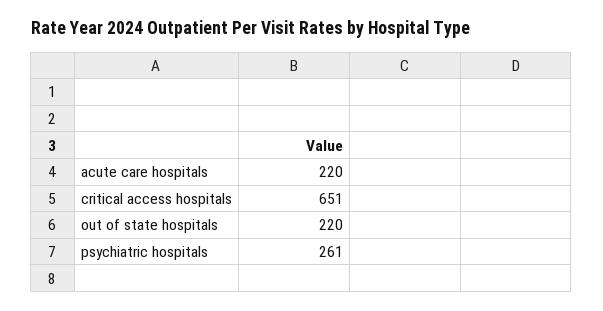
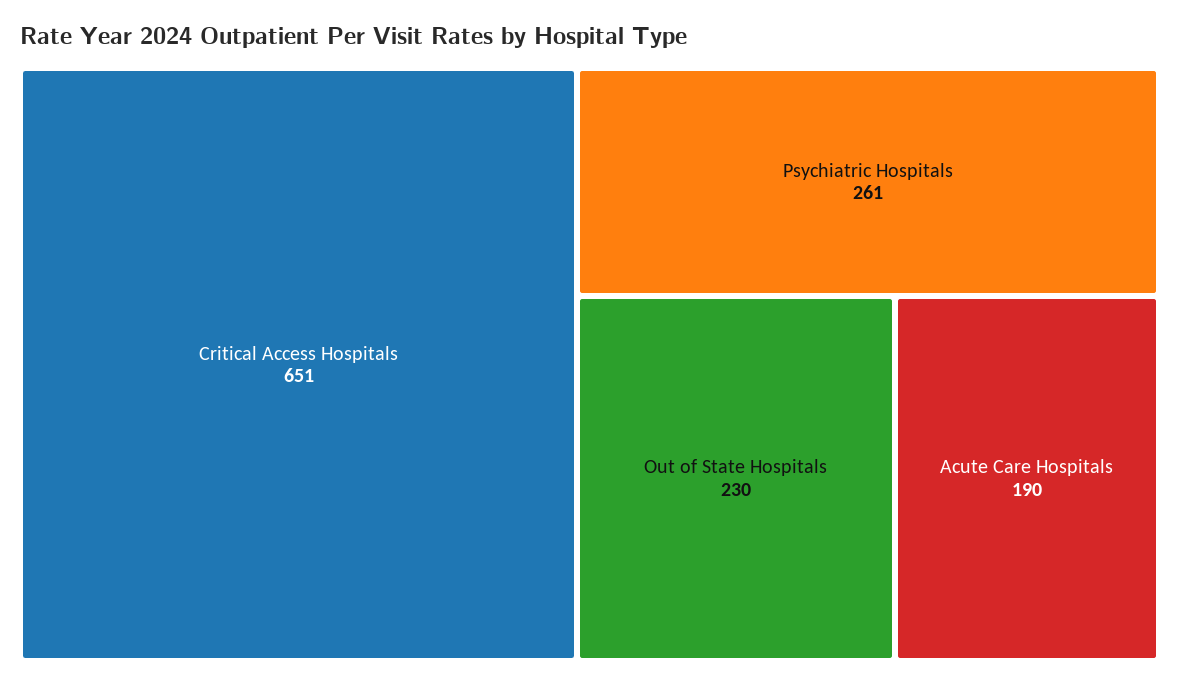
  {
-   "acute care hospitals": 220,
+   "acute care hospitals": 190,
    "critical access hospitals": 651,
-   "out of state hospitals": 220,
+   "out of state hospitals": 230,
    "psychiatric hospitals": 261
  }

